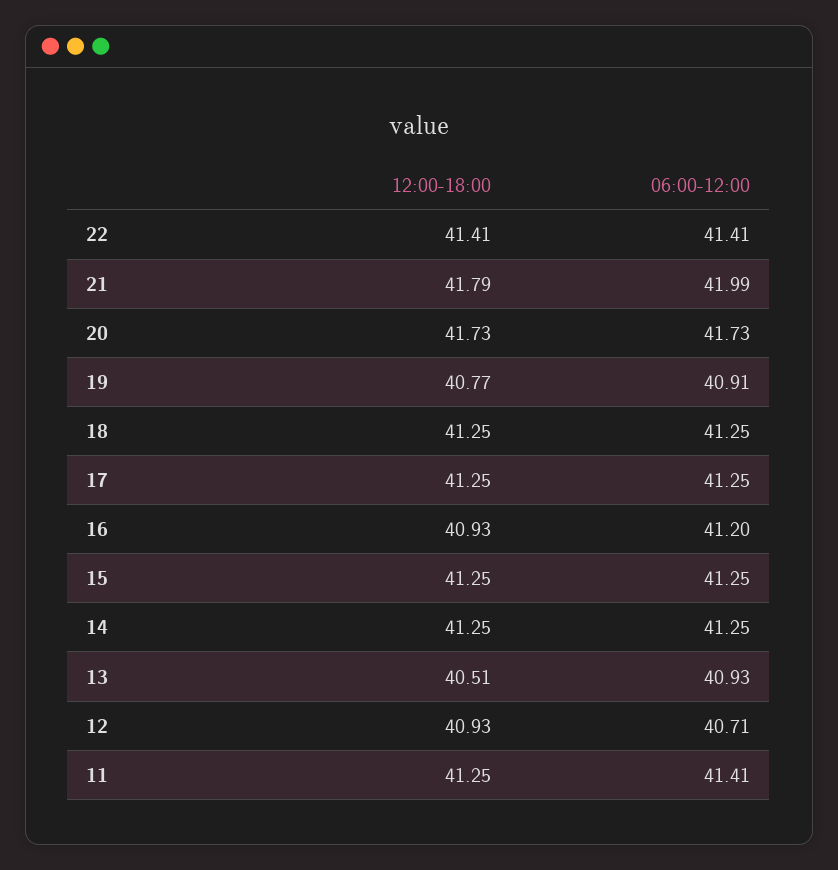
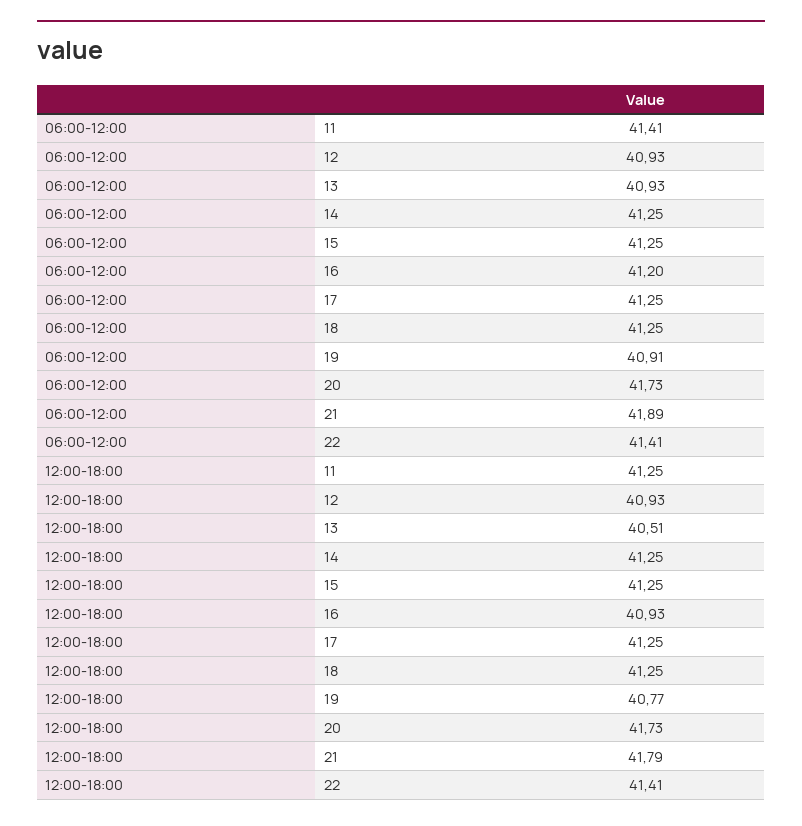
  {
    "12:00-18:00": {
      "22": 41.41,
      "21": 41.79,
      "20": 41.73,
      "19": 40.77,
      "18": 41.25,
      "17": 41.25,
      "16": 40.93,
      "15": 41.25,
      "14": 41.25,
      "13": 40.51,
      "12": 40.93,
      "11": 41.25
    },
    "06:00-12:00": {
      "22": 41.41,
-     "21": 41.99,
+     "21": 41.89,
      "20": 41.73,
      "19": 40.91,
      "18": 41.25,
      "17": 41.25,
      "16": 41.2,
      "15": 41.25,
      "14": 41.25,
      "13": 40.93,
-     "12": 40.71,
+     "12": 40.93,
      "11": 41.41
    }
  }

